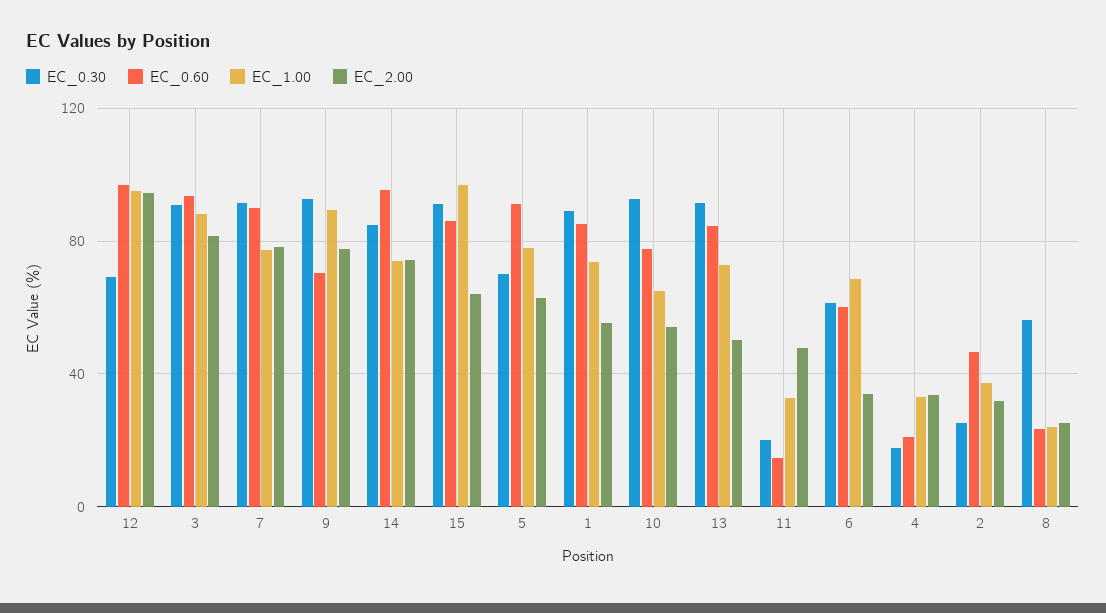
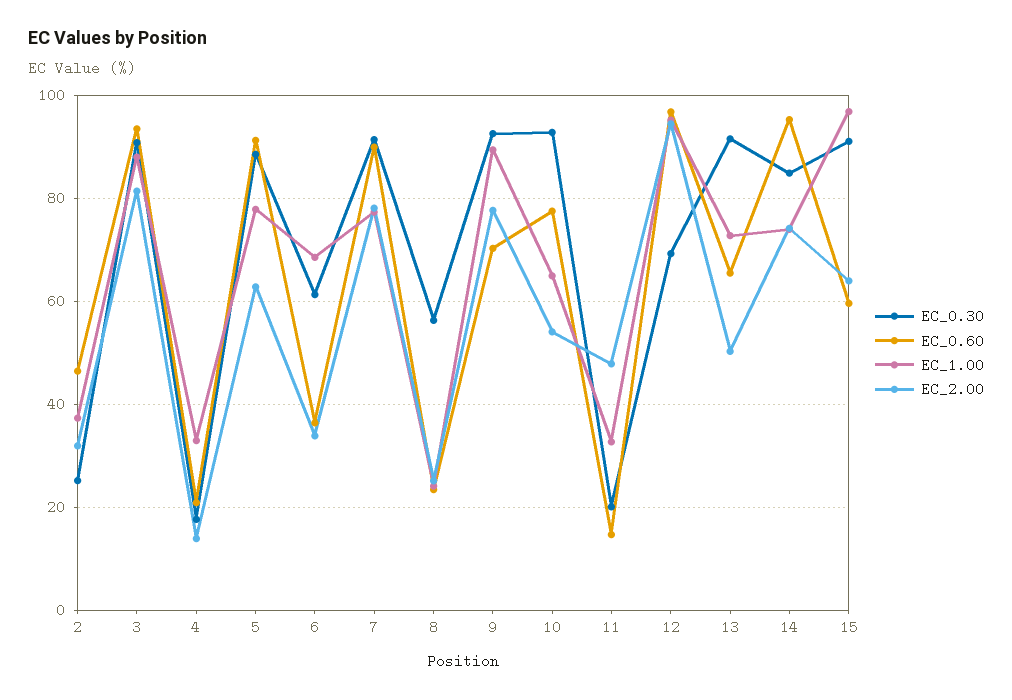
  {
    "EC_0.30": {
      "12": 70,
      "3": 90,
      "7": 92,
      "9": 92,
      "14": 84,
      "15": 92,
-     "5": 70,
+     "5": 88,
-     "1": 90,
      "10": 92,
      "13": 92,
      "11": 20,
      "6": 62,
      "4": 18,
      "2": 26,
      "8": 56
    },
    "EC_0.60": {
      "12": 96,
      "3": 94,
      "7": 90,
      "9": 70,
      "14": 96,
-     "15": 85,
+     "15": 60,
      "5": 92,
-     "1": 85,
      "10": 78,
-     "13": 85,
+     "13": 66,
      "11": 14,
-     "6": 60,
+     "6": 36,
      "4": 20,
      "2": 46,
      "8": 24
    },
    "EC_1.00": {
      "12": 96,
      "3": 88,
      "7": 78,
      "9": 90,
      "14": 74,
      "15": 96,
      "5": 78,
-     "1": 75,
      "10": 64,
      "13": 72,
      "11": 32,
      "6": 68,
      "4": 32,
      "2": 38,
      "8": 24
    },
    "EC_2.00": {
      "12": 94,
      "3": 82,
      "7": 78,
      "9": 78,
      "14": 74,
      "15": 64,
      "5": 62,
-     "1": 55,
      "10": 54,
      "13": 50,
      "11": 48,
      "6": 34,
-     "4": 35,
+     "4": 14,
      "2": 32,
      "8": 26
    }
  }

